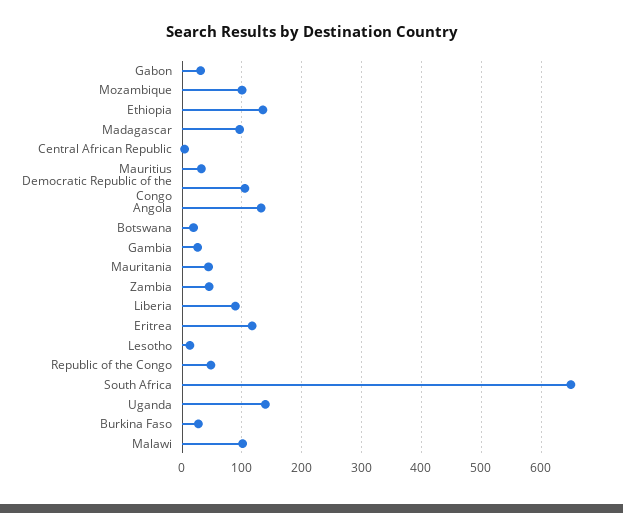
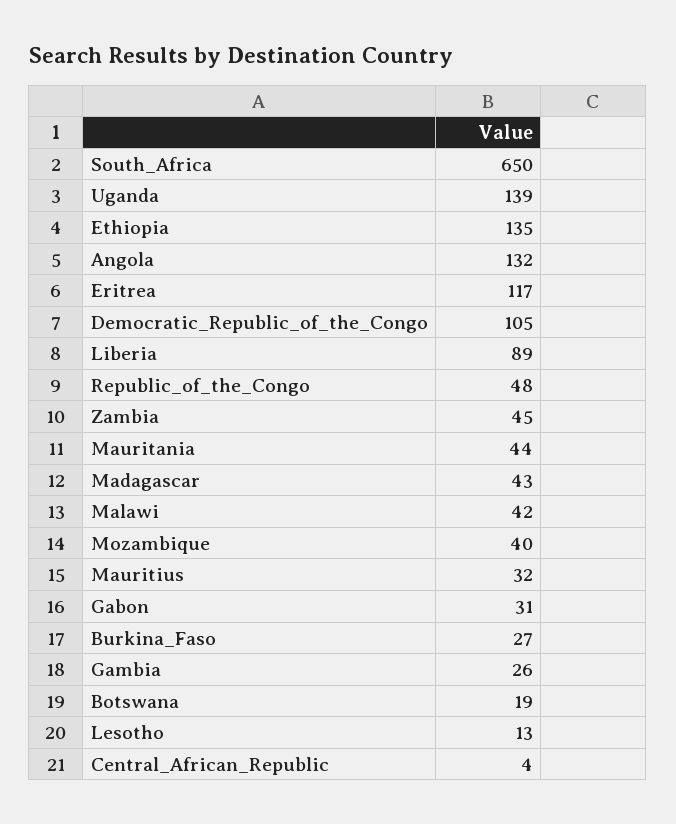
  {
    "Gabon": 31,
-   "Mozambique": 100,
+   "Mozambique": 40,
    "Ethiopia": 135,
-   "Madagascar": 100,
+   "Madagascar": 43,
    "Central African Republic": 4,
    "Mauritius": 32,
    "Democratic Republic of the Congo": 105,
    "Angola": 132,
    "Botswana": 19,
    "Gambia": 26,
    "Mauritania": 44,
    "Zambia": 45,
    "Liberia": 89,
    "Eritrea": 117,
    "Lesotho": 13,
    "Republic of the Congo": 48,
    "South Africa": 650,
    "Uganda": 139,
    "Burkina Faso": 27,
-   "Malawi": 100
+   "Malawi": 42
  }

